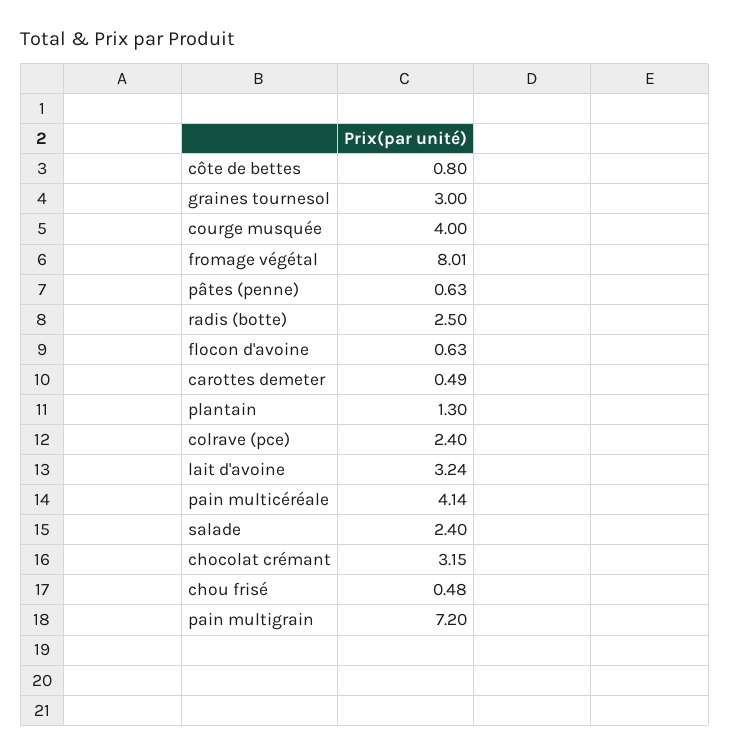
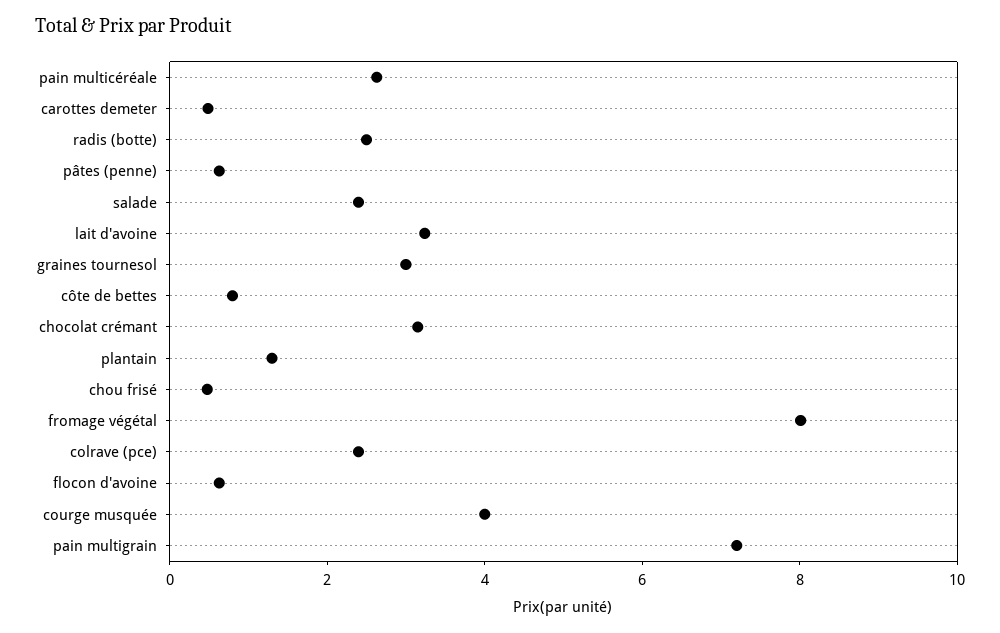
  {
    "côte de bettes": 0.8,
    "graines tournesol": 3,
    "courge musquée": 4,
    "fromage végétal": 8.01,
    "pâtes (penne)": 0.63,
    "radis (botte)": 2.5,
    "flocon d'avoine": 0.63,
    "carottes demeter": 0.49,
    "plantain": 1.3,
    "colrave (pce)": 2.4,
    "lait d'avoine": 3.24,
-   "pain multicéréale": 4.14,
+   "pain multicéréale": 2.5,
    "salade": 2.4,
    "chocolat crémant": 3.15,
    "chou frisé": 0.48,
    "pain multigrain": 7.2
  }

